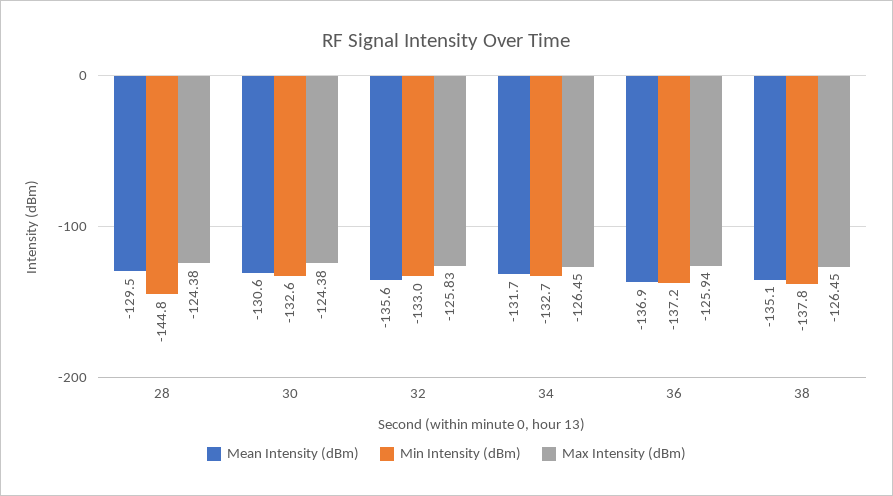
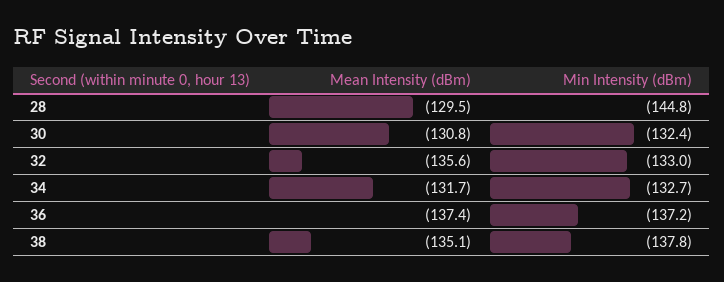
  {
    "Mean Intensity (dBm)": {
      "28": -129.5,
-     "30": -130.6,
+     "30": -130.8,
      "32": -135.6,
      "34": -131.7,
-     "36": -136.9,
+     "36": -137.4,
      "38": -135.1
    },
    "Min Intensity (dBm)": {
      "28": -144.8,
-     "30": -132.6,
+     "30": -132.4,
      "32": -133,
      "34": -132.7,
      "36": -137.2,
      "38": -137.8
-   },
+   }
-   "Max Intensity (dBm)": {
-     "28": -124.38,
-     "30": -124.38,
-     "32": -125.83,
-     "34": -126.45,
-     "36": -125.94,
-     "38": -126.45
-   }
  }

